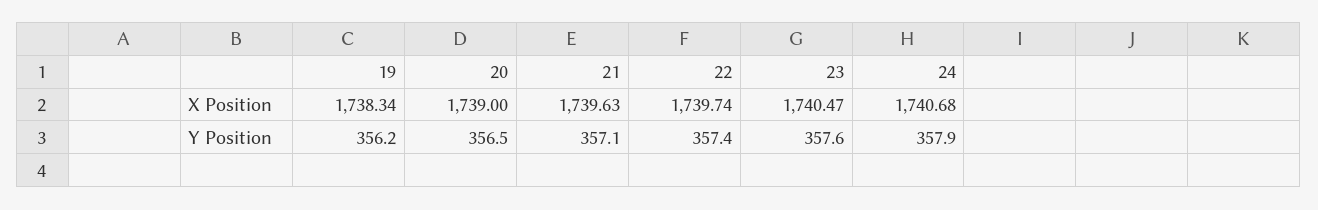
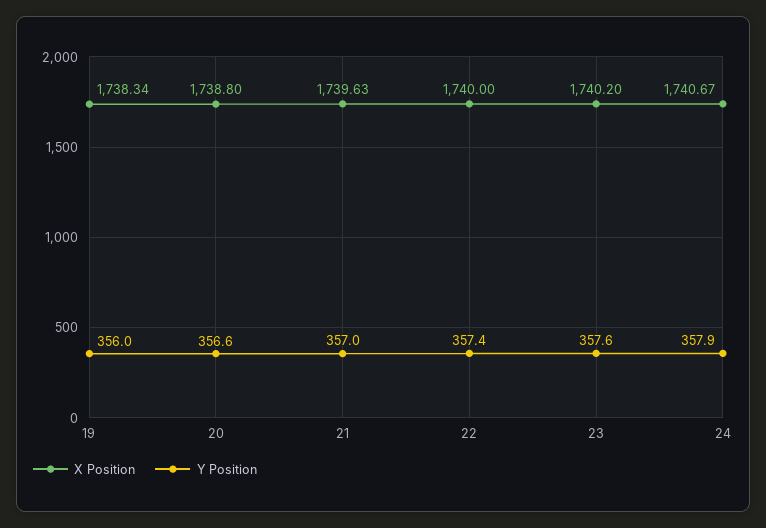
  {
    "X Position": {
      "19": 1738.34,
-     "20": 1739,
+     "20": 1738.8,
      "21": 1739.63,
-     "22": 1739.74,
+     "22": 1740,
-     "23": 1740.47,
+     "23": 1740.2,
-     "24": 1740.68
+     "24": 1740.67
    },
    "Y Position": {
-     "19": 356.2,
+     "19": 356,
-     "20": 356.5,
+     "20": 356.6,
-     "21": 357.1,
+     "21": 357,
      "22": 357.4,
      "23": 357.6,
      "24": 357.9
    }
  }

